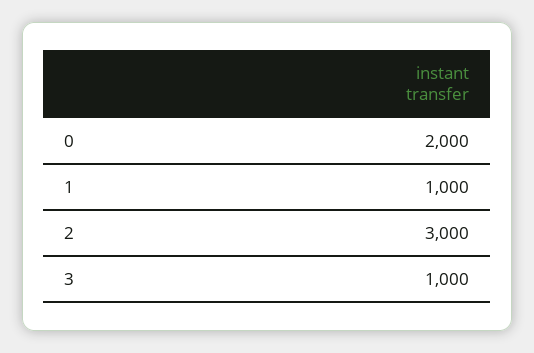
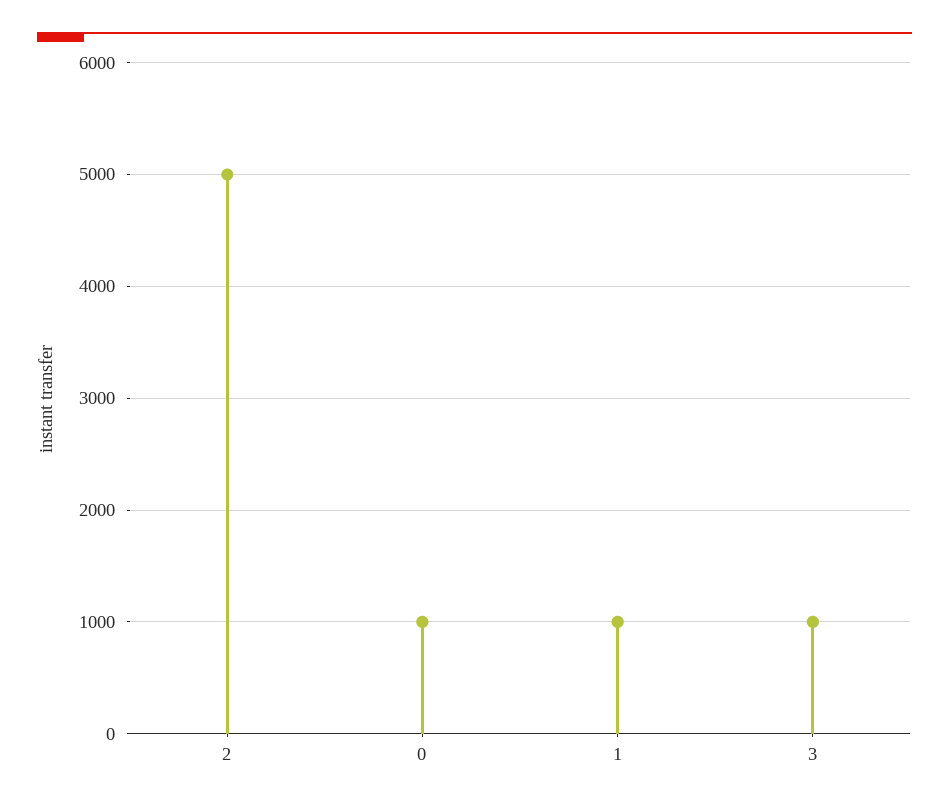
  {
-   "0": 2000,
+   "0": 1000,
    "1": 1000,
-   "2": 3000,
+   "2": 5000,
    "3": 1000
  }

